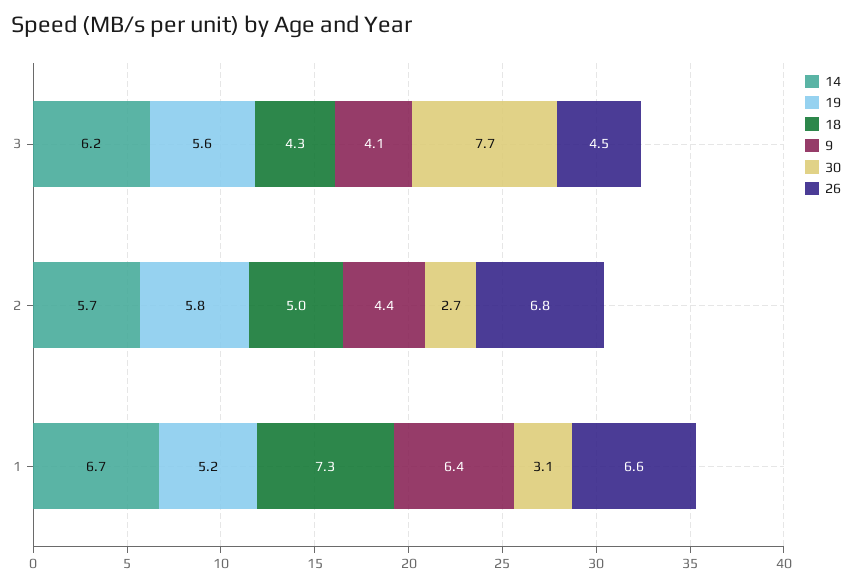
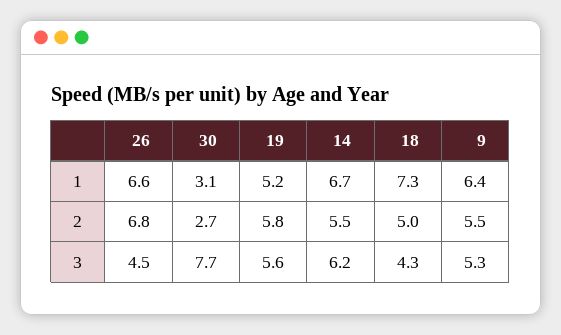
  {
    "14": {
      "3": 6.2,
-     "2": 5.7,
+     "2": 5.5,
      "1": 6.7
    },
    "19": {
      "3": 5.6,
      "2": 5.8,
      "1": 5.2
    },
    "18": {
      "3": 4.3,
      "2": 5,
      "1": 7.3
    },
    "9": {
-     "3": 4.1,
+     "3": 5.3,
-     "2": 4.4,
+     "2": 5.5,
      "1": 6.4
    },
    "30": {
      "3": 7.7,
      "2": 2.7,
      "1": 3.1
    },
    "26": {
      "3": 4.5,
      "2": 6.8,
      "1": 6.6
    }
  }

